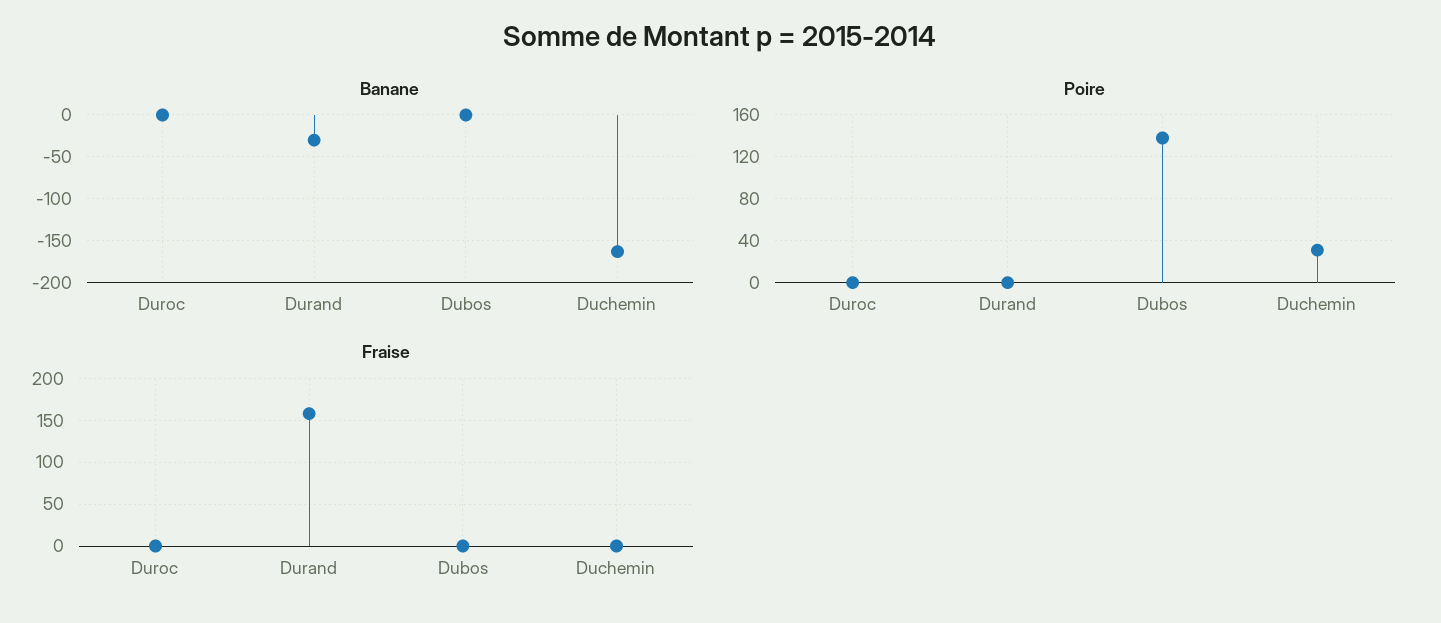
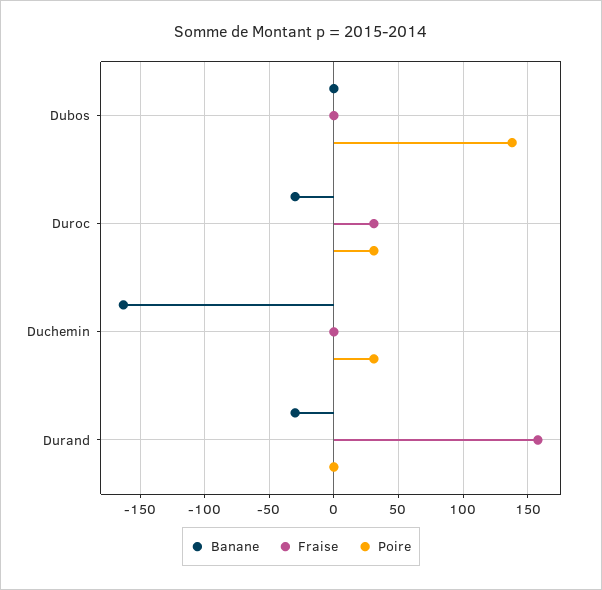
  {
    "Banane": {
-     "Duroc": 0,
+     "Duroc": -30,
      "Durand": -30,
      "Dubos": 0,
      "Duchemin": -165
    },
    "Poire": {
-     "Duroc": 0,
+     "Duroc": 30,
      "Durand": 0,
      "Dubos": 140,
      "Duchemin": 30
    },
    "Fraise": {
-     "Duroc": 0,
+     "Duroc": 30,
      "Durand": 160,
      "Dubos": 0,
      "Duchemin": 0
    }
  }

